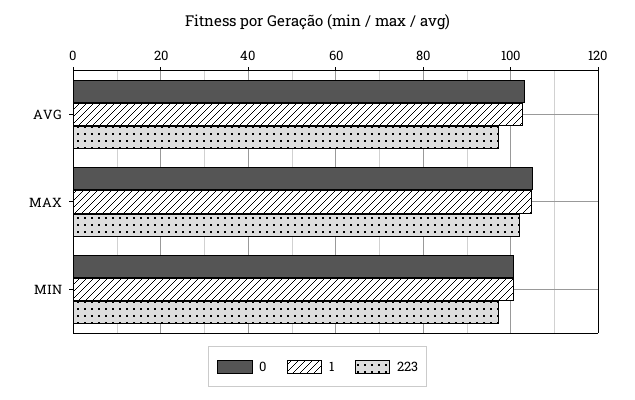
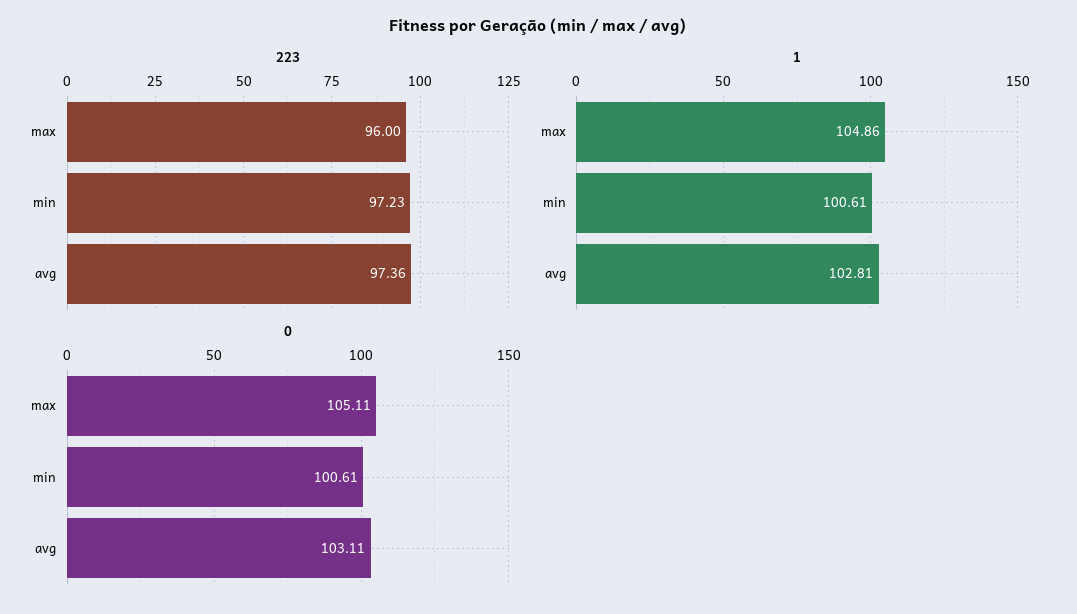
  {
    "0": {
      "AVG": 103.11,
      "MAX": 105.11,
      "MIN": 100.61
    },
    "1": {
      "AVG": 102.81,
      "MAX": 104.86,
      "MIN": 100.61
    },
    "223": {
      "AVG": 97.36,
-     "MAX": 102,
+     "MAX": 96,
      "MIN": 97.23
    }
  }

